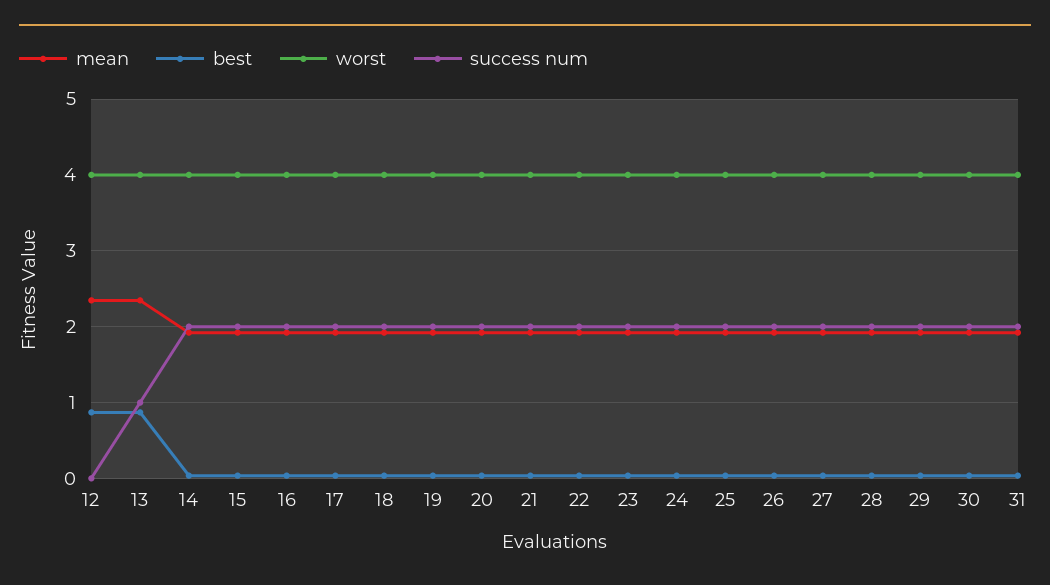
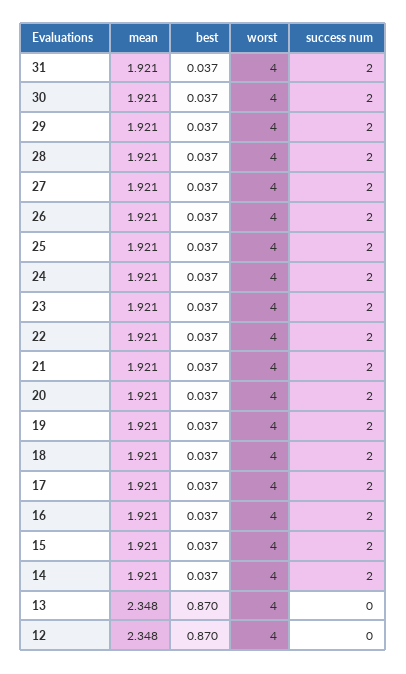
  {
    "mean": {
      "12": 2.348,
      "13": 2.348,
      "14": 1.921,
      "15": 1.921,
      "16": 1.921,
      "17": 1.921,
      "18": 1.921,
      "19": 1.921,
      "20": 1.921,
      "21": 1.921,
      "22": 1.921,
      "23": 1.921,
      "24": 1.921,
      "25": 1.921,
      "26": 1.921,
      "27": 1.921,
      "28": 1.921,
      "29": 1.921,
      "30": 1.921,
      "31": 1.921
    },
    "best": {
      "12": 0.87,
      "13": 0.87,
      "14": 0.037,
      "15": 0.037,
      "16": 0.037,
      "17": 0.037,
      "18": 0.037,
      "19": 0.037,
      "20": 0.037,
      "21": 0.037,
      "22": 0.037,
      "23": 0.037,
      "24": 0.037,
      "25": 0.037,
      "26": 0.037,
      "27": 0.037,
      "28": 0.037,
      "29": 0.037,
      "30": 0.037,
      "31": 0.037
    },
    "worst": {
      "12": 4,
      "13": 4,
      "14": 4,
      "15": 4,
      "16": 4,
      "17": 4,
      "18": 4,
      "19": 4,
      "20": 4,
      "21": 4,
      "22": 4,
      "23": 4,
      "24": 4,
      "25": 4,
      "26": 4,
      "27": 4,
      "28": 4,
      "29": 4,
      "30": 4,
      "31": 4
    },
    "success num": {
      "12": 0,
-     "13": 1,
+     "13": 0,
      "14": 2,
      "15": 2,
      "16": 2,
      "17": 2,
      "18": 2,
      "19": 2,
      "20": 2,
      "21": 2,
      "22": 2,
      "23": 2,
      "24": 2,
      "25": 2,
      "26": 2,
      "27": 2,
      "28": 2,
      "29": 2,
      "30": 2,
      "31": 2
    }
  }

